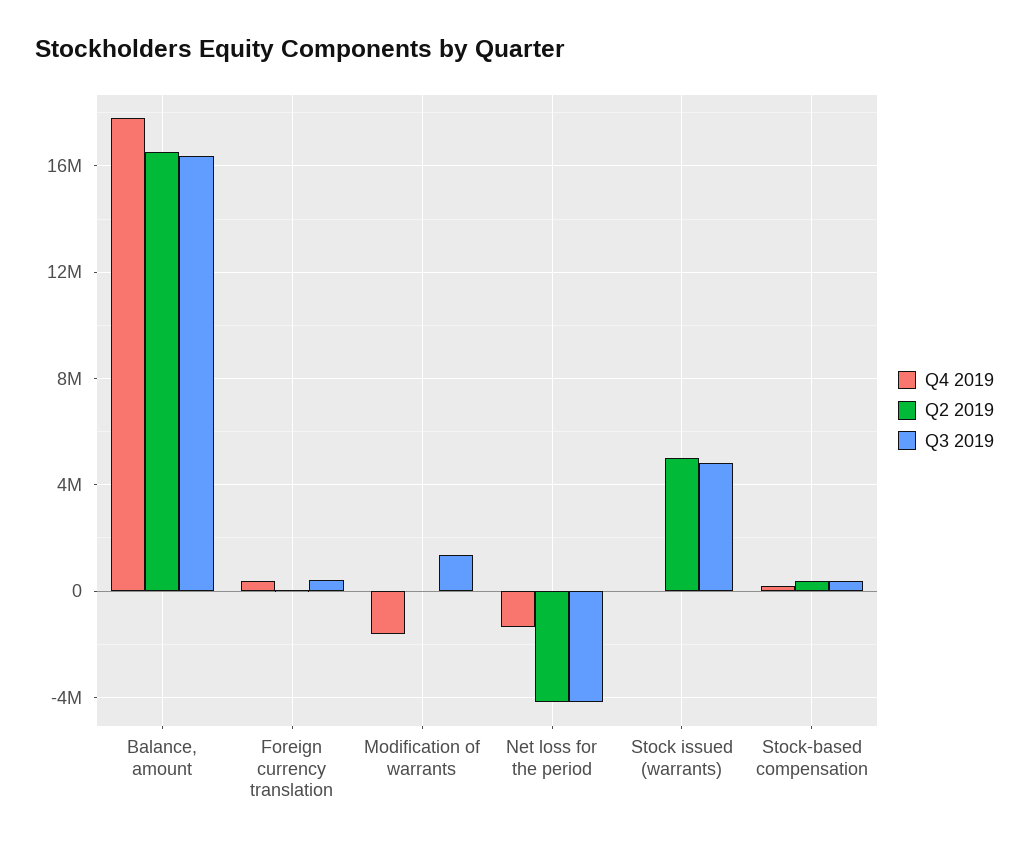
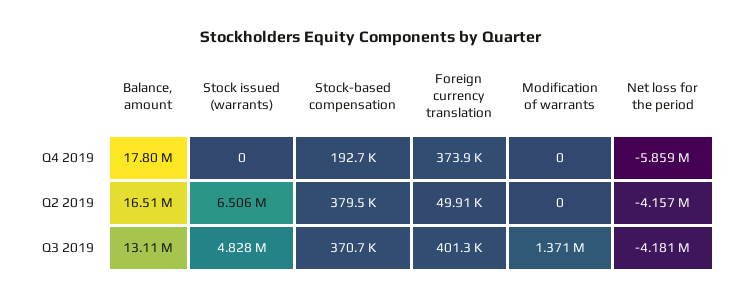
  {
    "Q4 2019": {
      "Balance, amount": 17800000,
      "Foreign currency translation": 373900,
-     "Modification of warrants": -1500000,
+     "Modification of warrants": 0,
-     "Net loss for the period": -1500000,
+     "Net loss for the period": -5859000,
      "Stock issued (warrants)": 0,
      "Stock-based compensation": 192700
    },
    "Q2 2019": {
      "Balance, amount": 16510000,
      "Foreign currency translation": 49910,
      "Modification of warrants": 0,
      "Net loss for the period": -4157000,
-     "Stock issued (warrants)": 5000000,
+     "Stock issued (warrants)": 6506000,
      "Stock-based compensation": 379500
    },
    "Q3 2019": {
-     "Balance, amount": 16500000,
+     "Balance, amount": 13110000,
      "Foreign currency translation": 401300,
      "Modification of warrants": 1371000,
      "Net loss for the period": -4181000,
      "Stock issued (warrants)": 4828000,
      "Stock-based compensation": 370700
    }
  }

